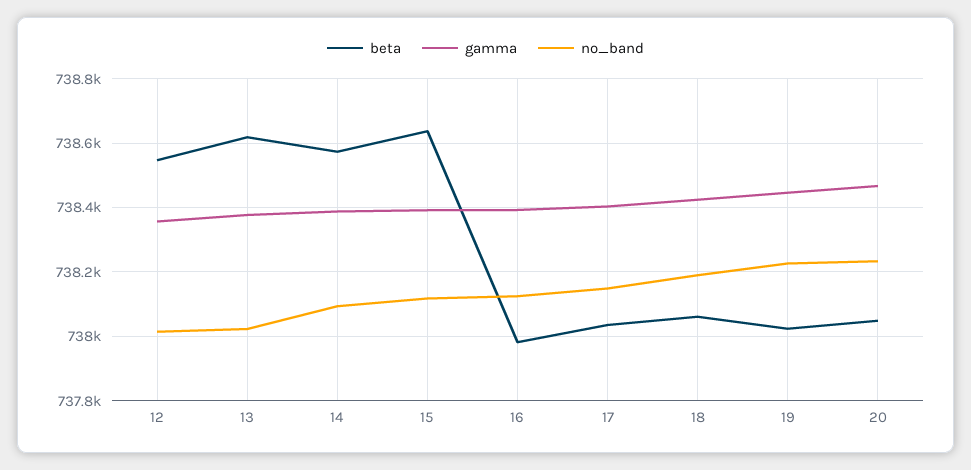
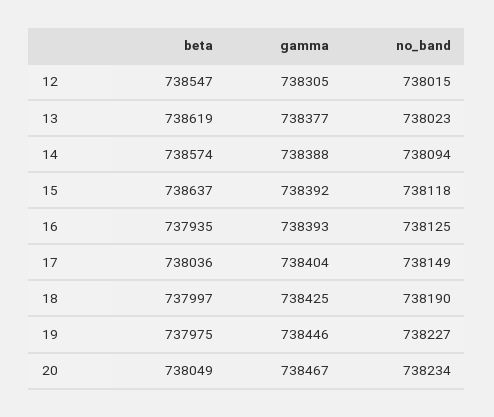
  {
    "beta": {
      "12": 738547,
      "13": 738619,
      "14": 738574,
      "15": 738637,
-     "16": 737980,
+     "16": 737935,
      "17": 738036,
-     "18": 738060,
+     "18": 737997,
-     "19": 738020,
+     "19": 737975,
      "20": 738049
    },
    "gamma": {
-     "12": 738360,
+     "12": 738305,
      "13": 738377,
      "14": 738388,
      "15": 738392,
      "16": 738393,
      "17": 738404,
      "18": 738425,
      "19": 738446,
      "20": 738467
    },
    "no_band": {
      "12": 738015,
      "13": 738023,
      "14": 738094,
      "15": 738118,
      "16": 738125,
      "17": 738149,
      "18": 738190,
      "19": 738227,
      "20": 738234
    }
  }

